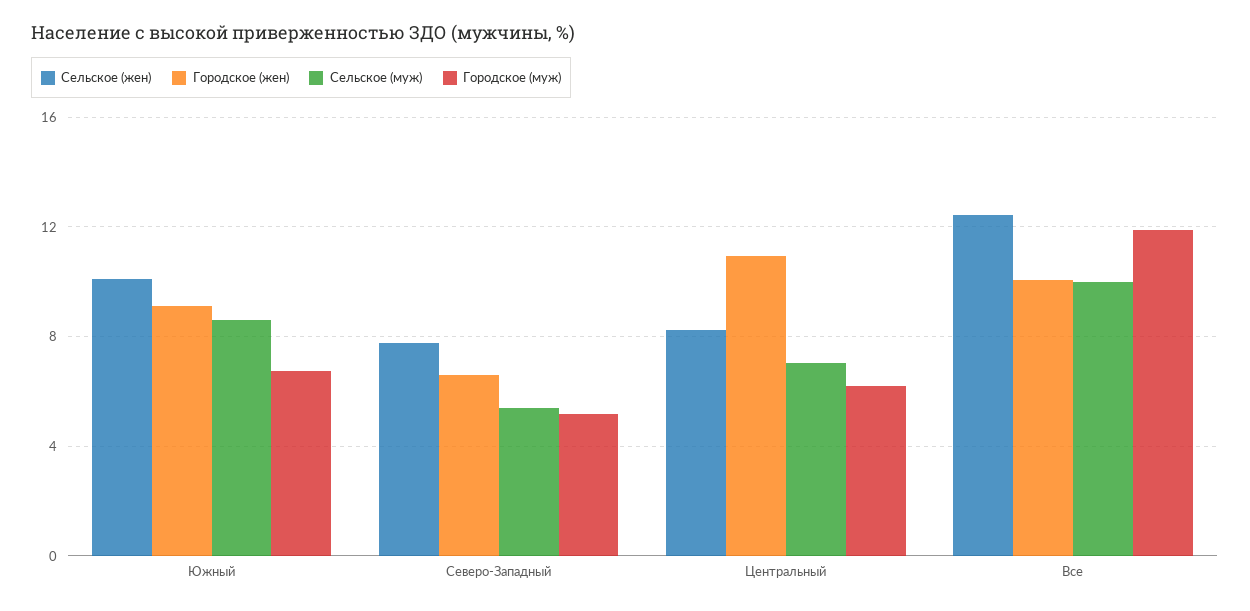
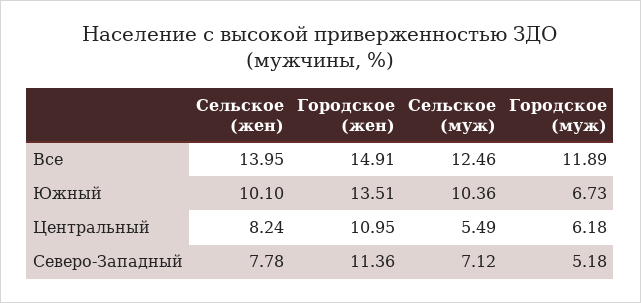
  {
    "Сельское (жен)": {
      "Южный": 10.1,
      "Северо-Западный": 7.78,
      "Центральный": 8.24,
-     "Все": 12.5
+     "Все": 13.95
    },
    "Городское (жен)": {
-     "Южный": 9,
+     "Южный": 13.51,
-     "Северо-Западный": 6.5,
+     "Северо-Западный": 11.36,
      "Центральный": 10.95,
-     "Все": 10
+     "Все": 14.91
    },
    "Сельское (муж)": {
-     "Южный": 8.5,
+     "Южный": 10.36,
-     "Северо-Западный": 5.5,
+     "Северо-Западный": 7.12,
-     "Центральный": 7,
+     "Центральный": 5.49,
-     "Все": 10
+     "Все": 12.46
    },
    "Городское (муж)": {
      "Южный": 6.73,
      "Северо-Западный": 5.18,
      "Центральный": 6.18,
      "Все": 11.89
    }
  }

